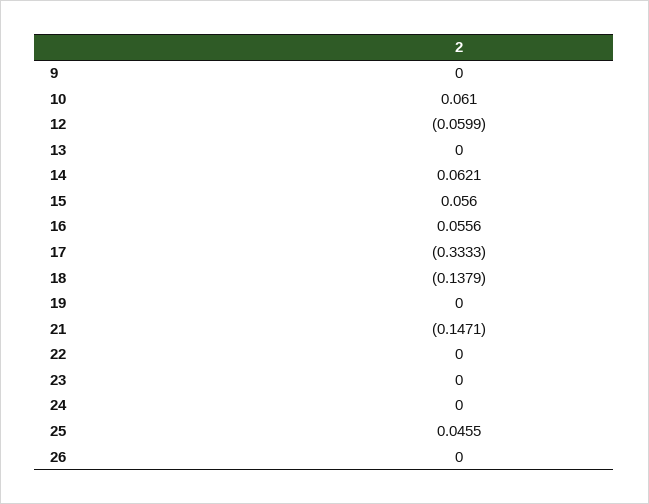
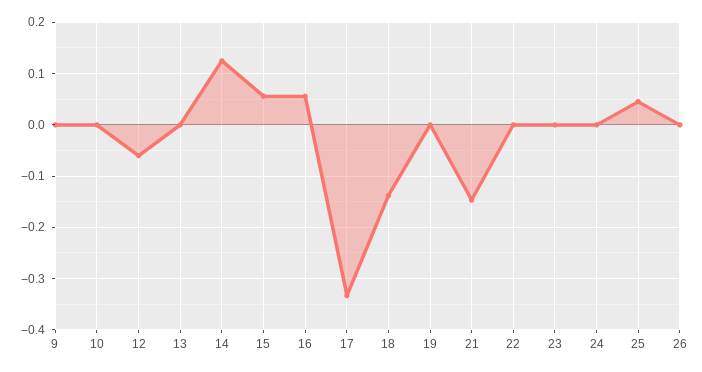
  {
    "9": 0,
-   "10": 0.061,
+   "10": 0,
    "12": -0.0599,
    "13": 0,
-   "14": 0.0621,
+   "14": 0.12,
    "15": 0.056,
    "16": 0.0556,
    "17": -0.3333,
    "18": -0.1379,
    "19": 0,
    "21": -0.1471,
    "22": 0,
    "23": 0,
    "24": 0,
    "25": 0.0455,
    "26": 0
  }

